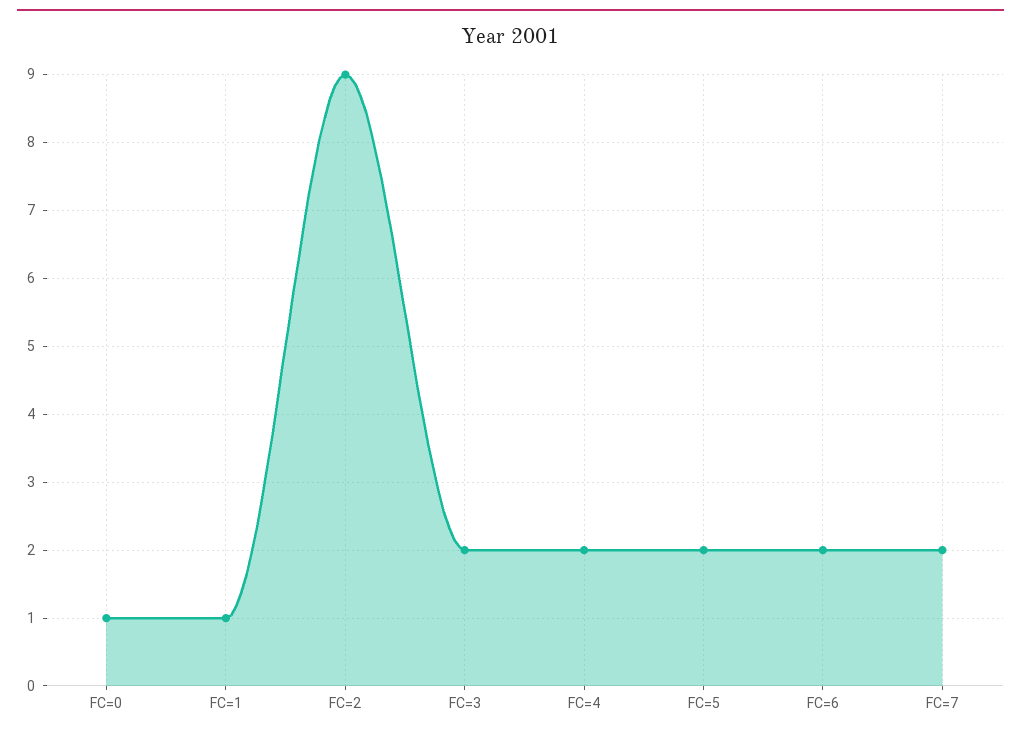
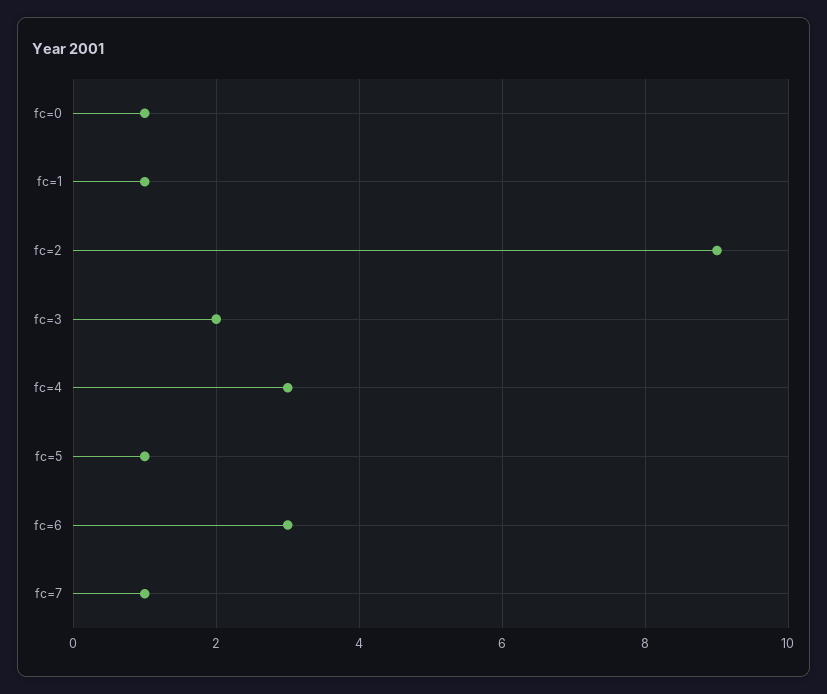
  {
    "FC=0": 1,
    "FC=1": 1,
    "FC=2": 9,
    "FC=3": 2,
-   "FC=4": 2,
+   "FC=4": 3,
-   "FC=5": 2,
+   "FC=5": 1,
-   "FC=6": 2,
+   "FC=6": 3,
-   "FC=7": 2
+   "FC=7": 1
  }

